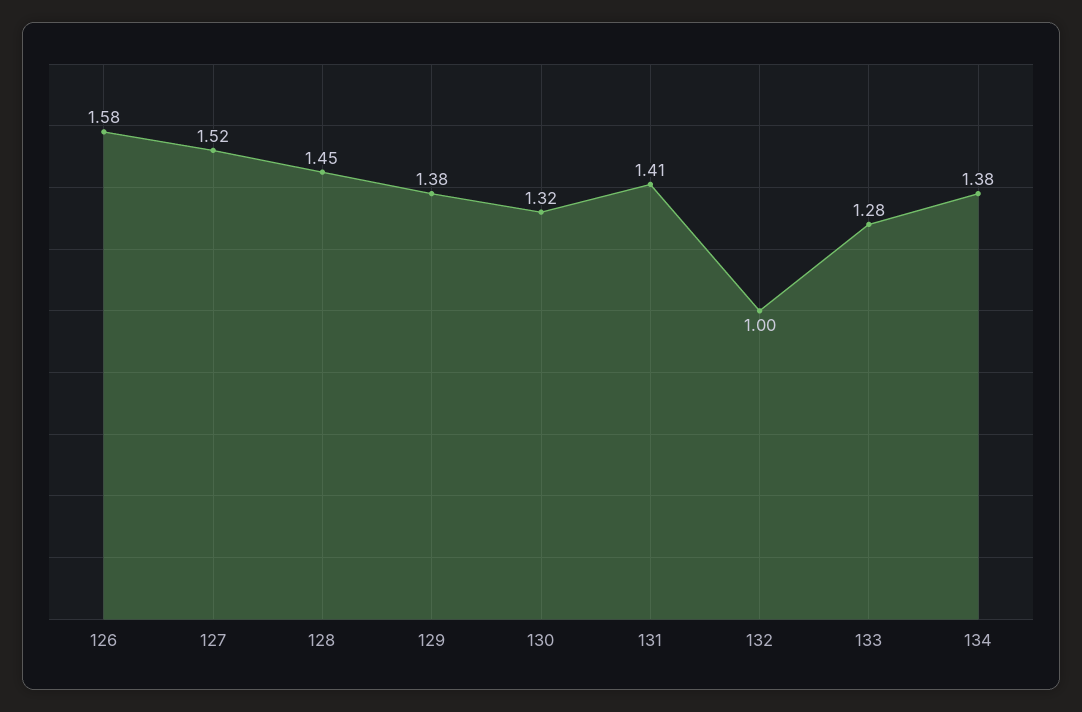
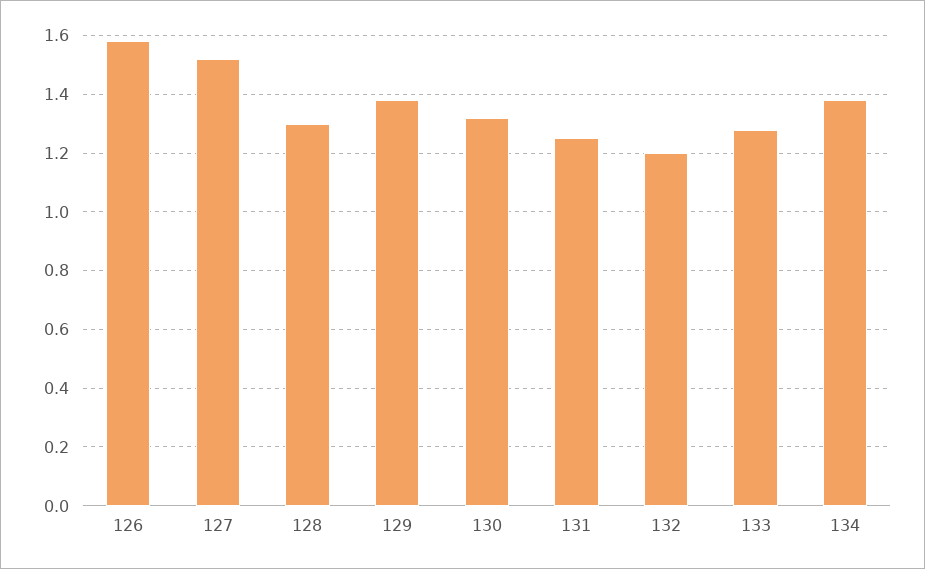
  {
    "126": 1.58,
    "127": 1.52,
-   "128": 1.45,
+   "128": 1.3,
    "129": 1.38,
    "130": 1.32,
-   "131": 1.41,
+   "131": 1.25,
-   "132": 1,
+   "132": 1.2,
    "133": 1.28,
    "134": 1.38
  }

